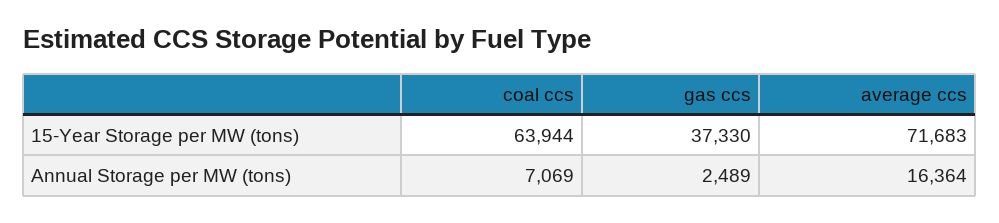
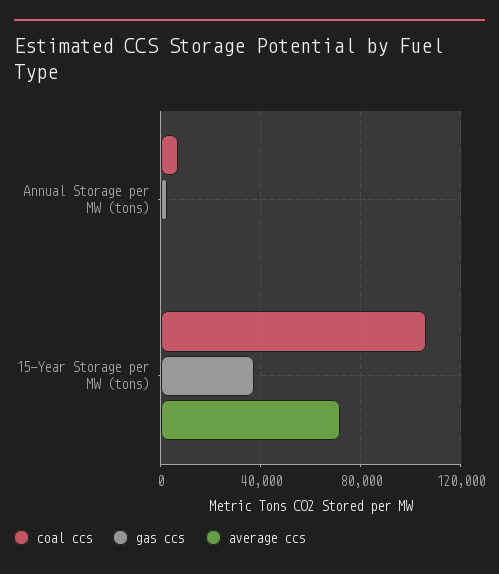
  {
    "coal ccs": {
-     "15-Year Storage per MW (tons)": 63944,
+     "15-Year Storage per MW (tons)": 105000,
      "Annual Storage per MW (tons)": 7069
    },
    "gas ccs": {
      "15-Year Storage per MW (tons)": 37330,
      "Annual Storage per MW (tons)": 2489
    },
    "average ccs": {
      "15-Year Storage per MW (tons)": 71683,
-     "Annual Storage per MW (tons)": 16364
+     "Annual Storage per MW (tons)": 0
    }
  }

